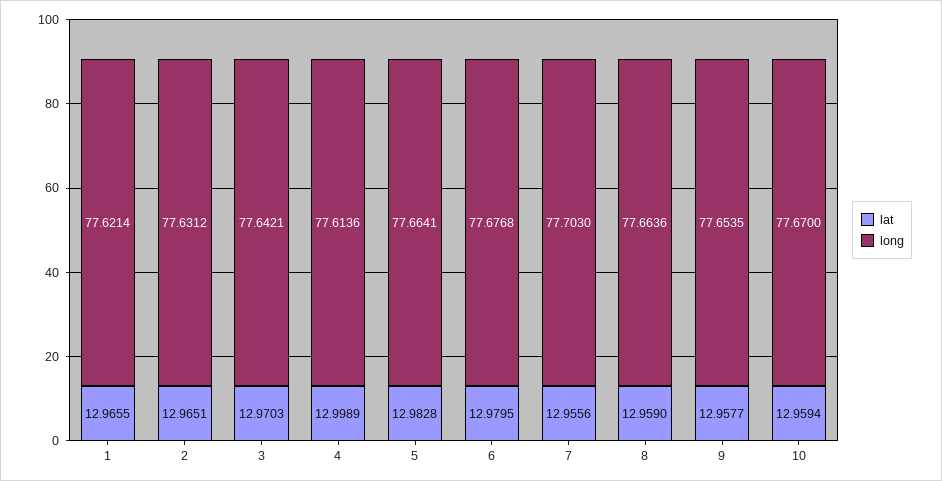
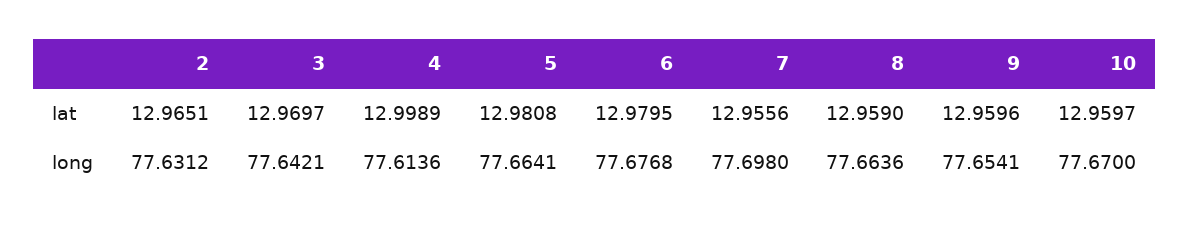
  {
    "lat": {
-     "1": 12.9655,
      "2": 12.9651,
-     "3": 12.9703,
+     "3": 12.9697,
      "4": 12.9989,
-     "5": 12.9828,
+     "5": 12.9808,
      "6": 12.9795,
      "7": 12.9556,
      "8": 12.959,
-     "9": 12.9577,
+     "9": 12.9596,
-     "10": 12.9594
+     "10": 12.9597
    },
    "long": {
-     "1": 77.6214,
      "2": 77.6312,
      "3": 77.6421,
      "4": 77.6136,
      "5": 77.6641,
      "6": 77.6768,
-     "7": 77.703,
+     "7": 77.698,
      "8": 77.6636,
-     "9": 77.6535,
+     "9": 77.6541,
      "10": 77.67
    }
  }

